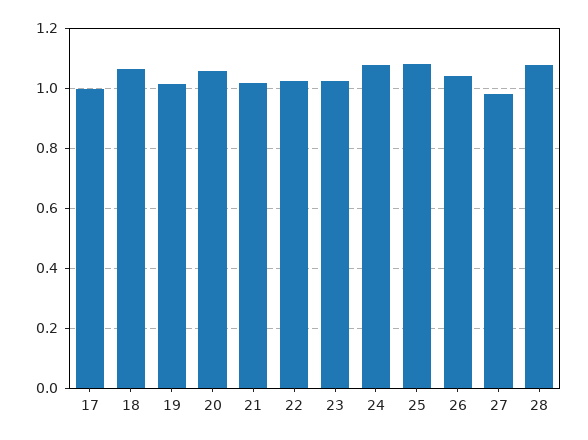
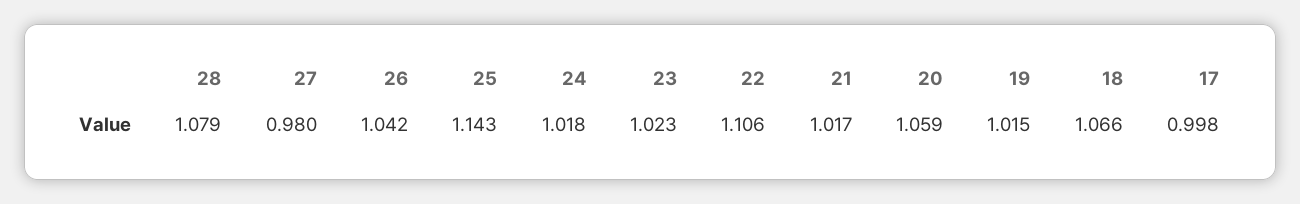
  {
    "17": 0.998,
    "18": 1.066,
    "19": 1.015,
    "20": 1.059,
    "21": 1.017,
-   "22": 1.025,
+   "22": 1.106,
    "23": 1.023,
-   "24": 1.075,
+   "24": 1.018,
-   "25": 1.075,
+   "25": 1.143,
    "26": 1.042,
    "27": 0.98,
    "28": 1.079
  }

